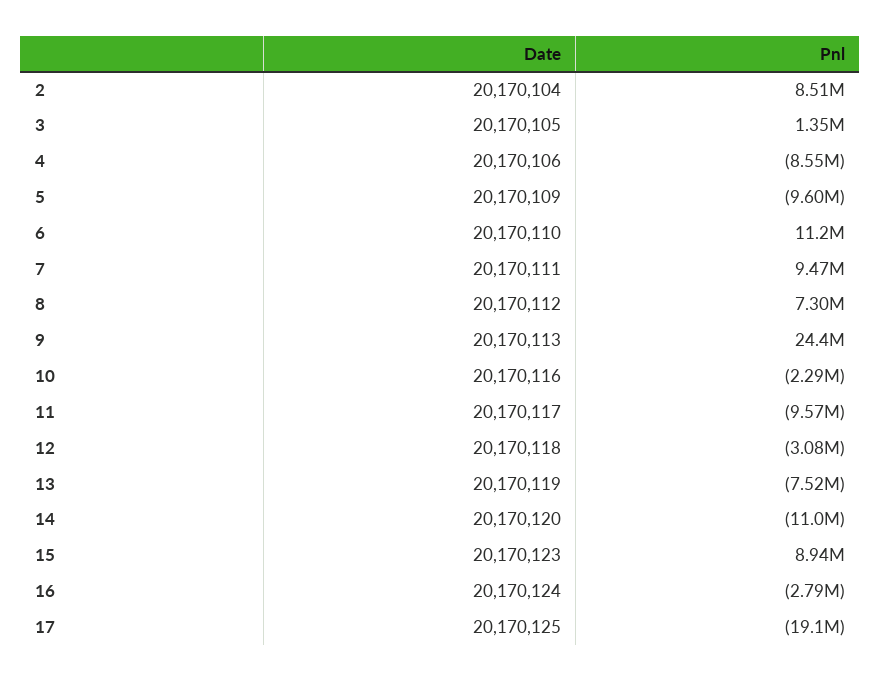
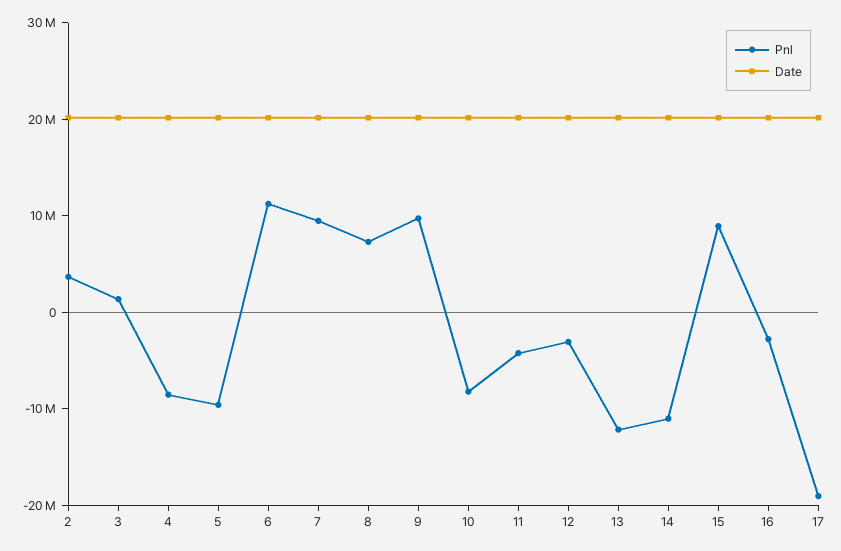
  {
    "Date": {
      "2": 20170104,
      "3": 20170105,
      "4": 20170106,
      "5": 20170109,
      "6": 20170110,
      "7": 20170111,
      "8": 20170112,
      "9": 20170113,
      "10": 20170116,
      "11": 20170117,
      "12": 20170118,
      "13": 20170119,
      "14": 20170120,
      "15": 20170123,
      "16": 20170124,
      "17": 20170125
    },
    "Pnl": {
-     "2": 8510000,
+     "2": 4000000,
      "3": 1350000,
      "4": -8550000,
      "5": -9600000,
      "6": 11200000,
      "7": 9470000,
      "8": 7300000,
-     "9": 24400000,
+     "9": 10000000,
-     "10": -2290000,
+     "10": -8000000,
-     "11": -9570000,
+     "11": -4000000,
      "12": -3080000,
-     "13": -7520000,
+     "13": -12000000,
      "14": -11000000,
      "15": 8940000,
      "16": -2790000,
      "17": -19100000
    }
  }

